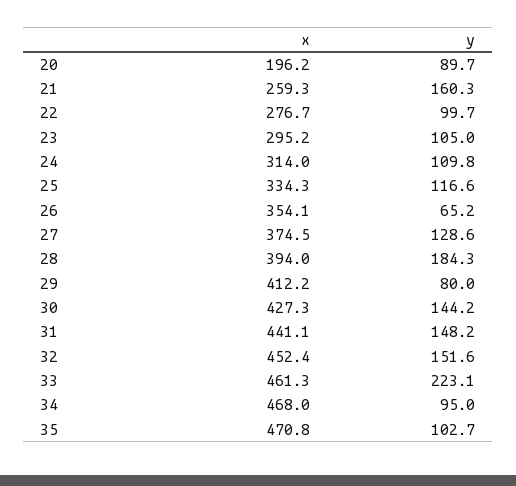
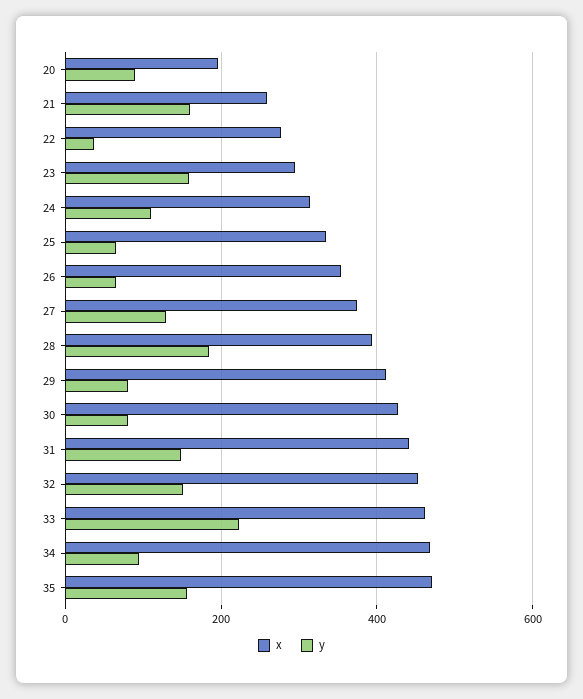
  {
    "x": {
      "20": 196.2,
      "21": 259.3,
      "22": 276.7,
      "23": 295.2,
      "24": 314,
      "25": 334.3,
      "26": 354.1,
      "27": 374.5,
      "28": 394,
      "29": 412.2,
      "30": 427.3,
      "31": 441.1,
      "32": 452.4,
      "33": 461.3,
      "34": 468,
      "35": 470.8
    },
    "y": {
      "20": 89.7,
      "21": 160.3,
-     "22": 99.7,
+     "22": 40,
-     "23": 105,
+     "23": 160,
      "24": 109.8,
-     "25": 116.6,
+     "25": 60,
      "26": 65.2,
      "27": 128.6,
      "28": 184.3,
      "29": 80,
-     "30": 144.2,
+     "30": 80,
      "31": 148.2,
      "32": 151.6,
      "33": 223.1,
      "34": 95,
-     "35": 102.7
+     "35": 160
    }
  }

